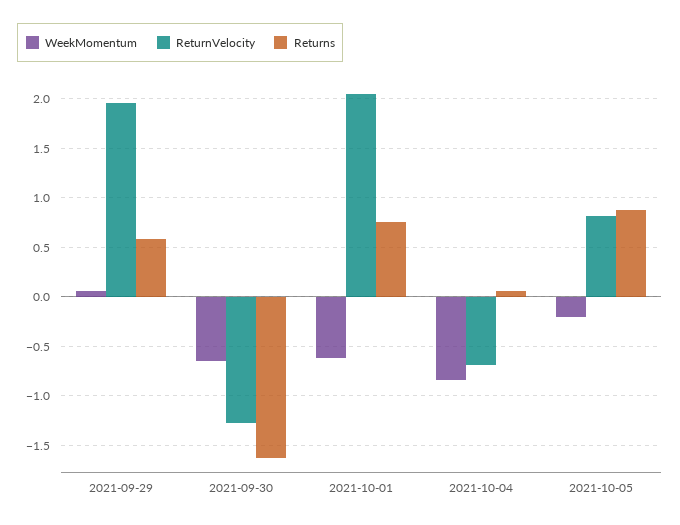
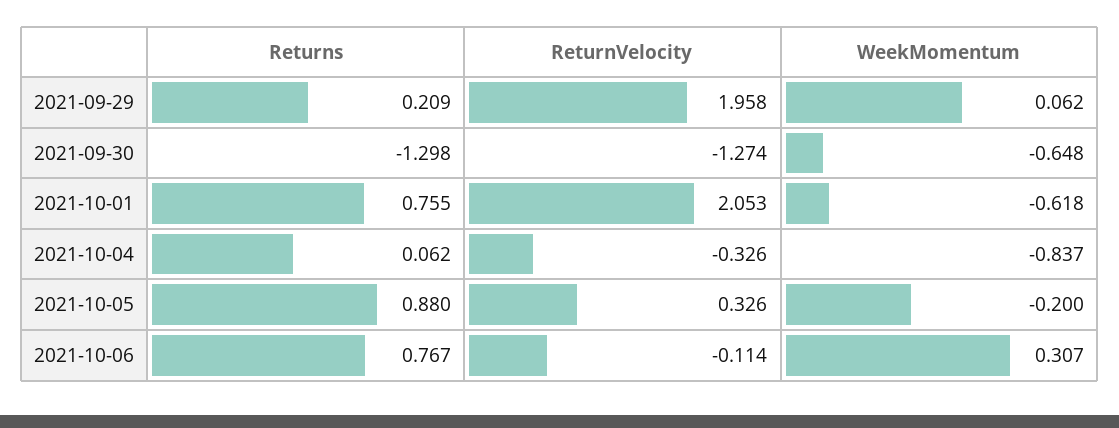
  {
    "WeekMomentum": {
      "2021-09-29": 0.062,
      "2021-09-30": -0.648,
      "2021-10-01": -0.618,
      "2021-10-04": -0.837,
-     "2021-10-05": -0.2
+     "2021-10-05": -0.2,
+     "2021-10-06": 0.307
    },
    "ReturnVelocity": {
      "2021-09-29": 1.958,
      "2021-09-30": -1.274,
      "2021-10-01": 2.053,
-     "2021-10-04": -0.7,
+     "2021-10-04": -0.326,
-     "2021-10-05": 0.8
+     "2021-10-05": 0.326,
+     "2021-10-06": -0.114
    },
    "Returns": {
-     "2021-09-29": 0.6,
+     "2021-09-29": 0.209,
-     "2021-09-30": -1.6,
+     "2021-09-30": -1.298,
      "2021-10-01": 0.755,
      "2021-10-04": 0.062,
-     "2021-10-05": 0.88
+     "2021-10-05": 0.88,
+     "2021-10-06": 0.767
    }
  }

